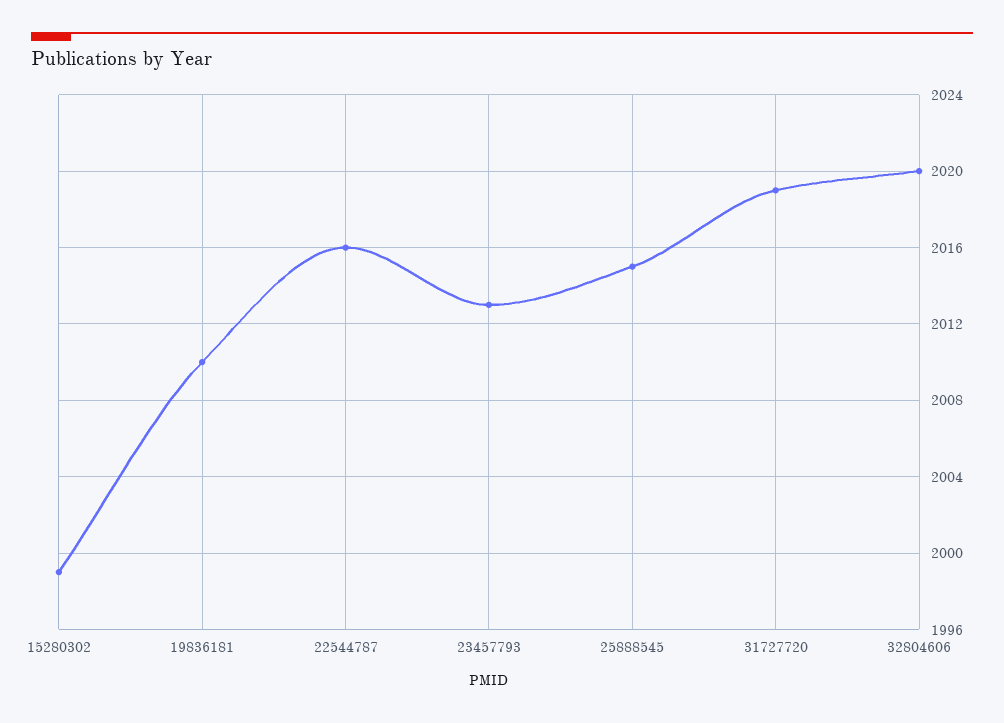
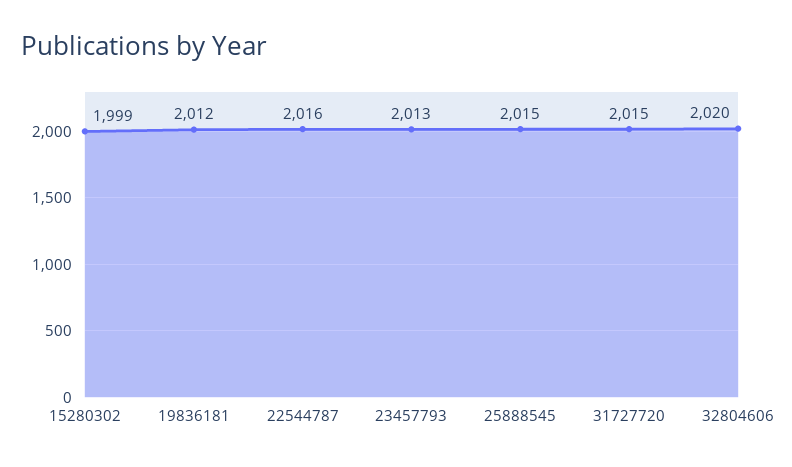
  {
    "15280302": 1999,
-   "19836181": 2010,
+   "19836181": 2012,
    "22544787": 2016,
    "23457793": 2013,
    "25888545": 2015,
-   "31727720": 2019,
+   "31727720": 2015,
    "32804606": 2020
  }

